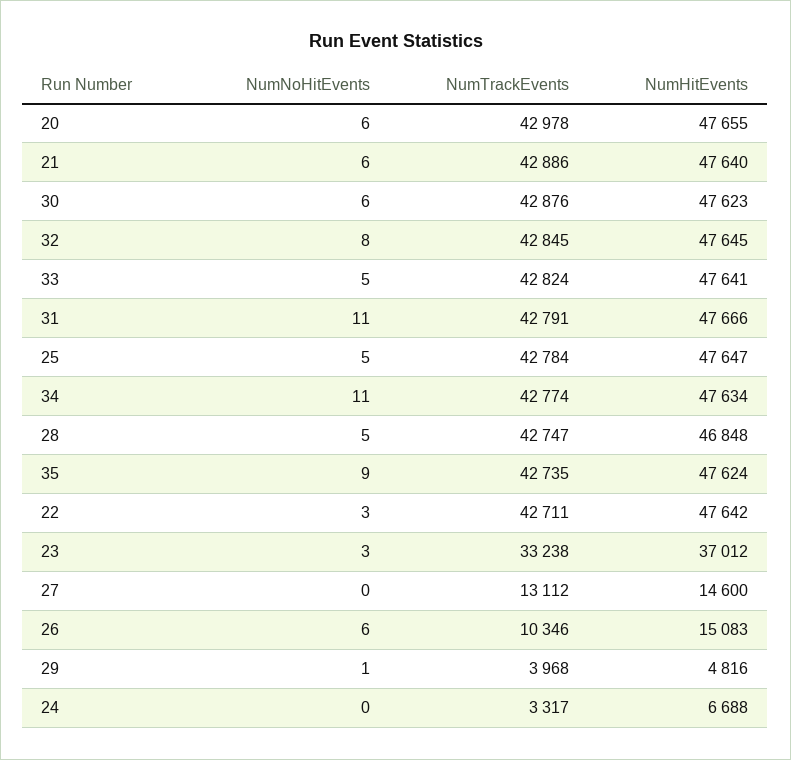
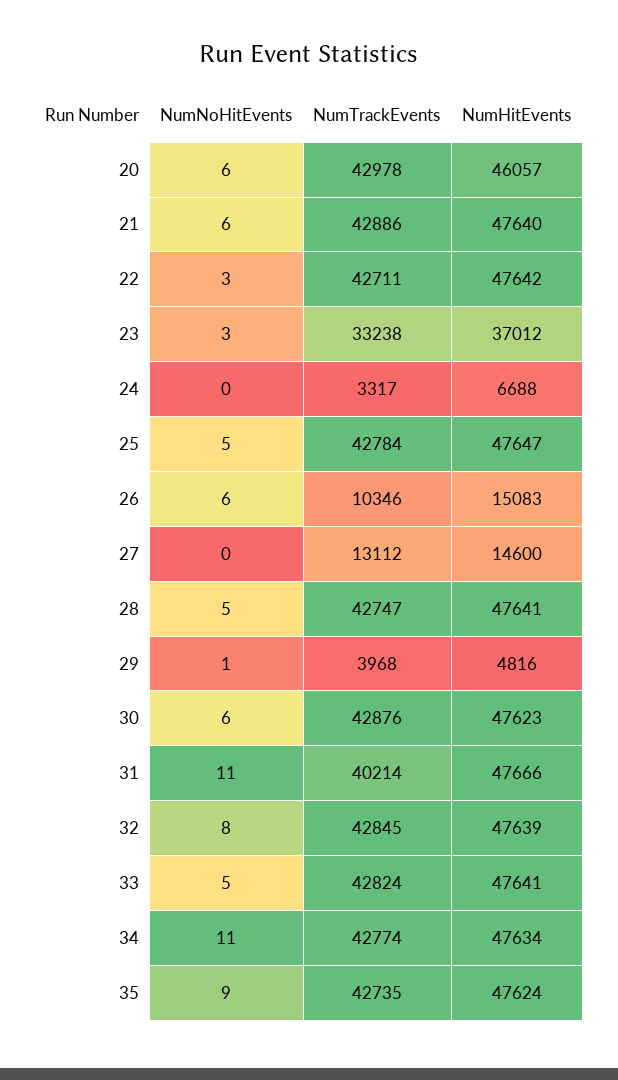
  {
    "NumNoHitEvents": {
      "20": 6,
      "21": 6,
      "30": 6,
      "32": 8,
      "33": 5,
      "31": 11,
      "25": 5,
      "34": 11,
      "28": 5,
      "35": 9,
      "22": 3,
      "23": 3,
      "27": 0,
      "26": 6,
      "29": 1,
      "24": 0
    },
    "NumTrackEvents": {
      "20": 42978,
      "21": 42886,
      "30": 42876,
      "32": 42845,
      "33": 42824,
-     "31": 42791,
+     "31": 40214,
      "25": 42784,
      "34": 42774,
      "28": 42747,
      "35": 42735,
      "22": 42711,
      "23": 33238,
      "27": 13112,
      "26": 10346,
      "29": 3968,
      "24": 3317
    },
    "NumHitEvents": {
-     "20": 47655,
+     "20": 46057,
      "21": 47640,
      "30": 47623,
-     "32": 47645,
+     "32": 47639,
      "33": 47641,
      "31": 47666,
      "25": 47647,
      "34": 47634,
-     "28": 46848,
+     "28": 47641,
      "35": 47624,
      "22": 47642,
      "23": 37012,
      "27": 14600,
      "26": 15083,
      "29": 4816,
      "24": 6688
    }
  }

